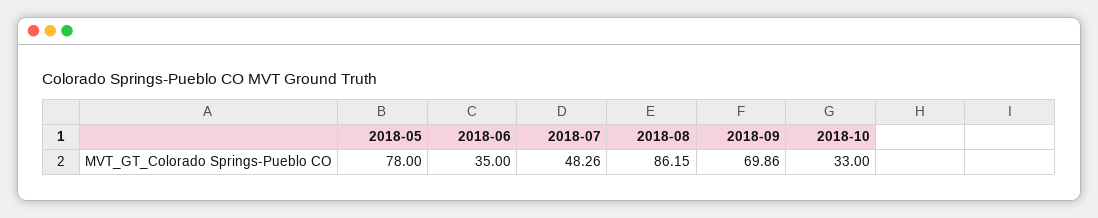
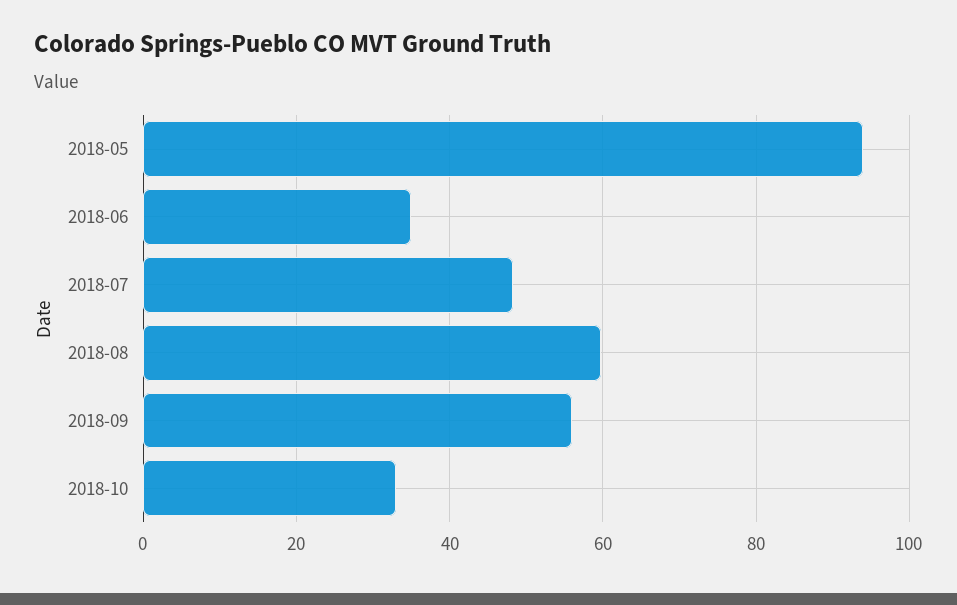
  {
-   "2018-05": 78,
+   "2018-05": 94,
    "2018-06": 35,
    "2018-07": 48.26,
-   "2018-08": 86.15,
+   "2018-08": 60,
-   "2018-09": 69.86,
+   "2018-09": 56,
    "2018-10": 33
  }

